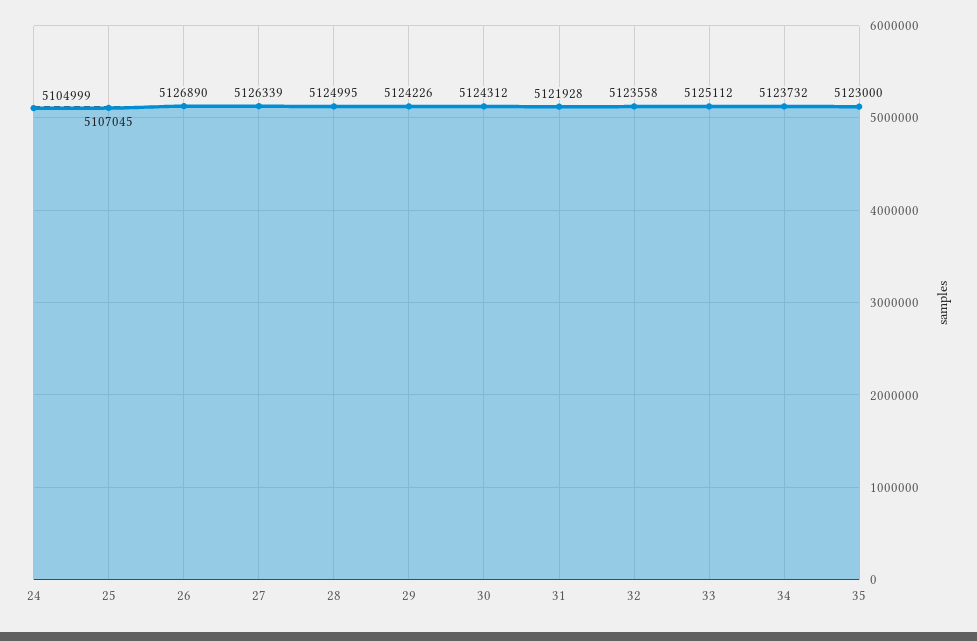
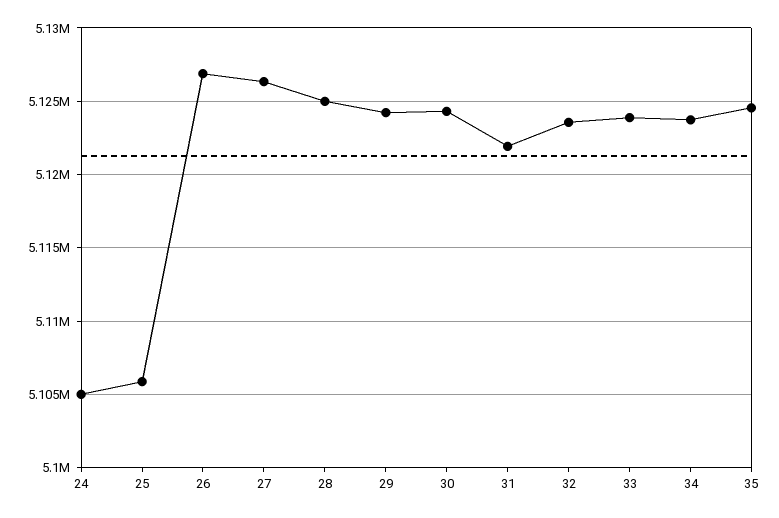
  {
    "24": 5104999,
-   "25": 5107045,
+   "25": 5106000,
    "26": 5126890,
    "27": 5126339,
    "28": 5124995,
    "29": 5124226,
    "30": 5124312,
    "31": 5121928,
    "32": 5123558,
-   "33": 5125112,
+   "33": 5124000,
    "34": 5123732,
-   "35": 5123000
+   "35": 5124500
  }

